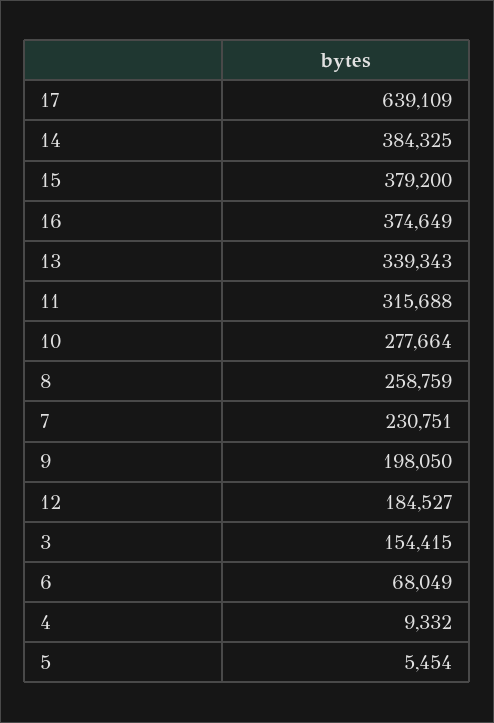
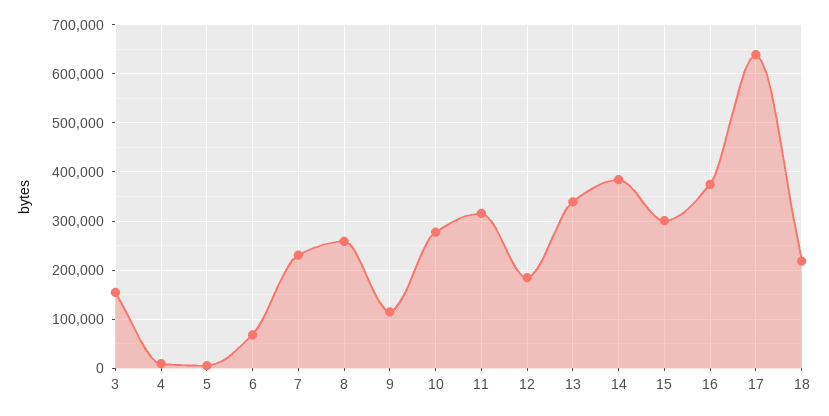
  {
    "17": 639109,
    "14": 384325,
-   "15": 379200,
+   "15": 300000,
    "16": 374649,
    "13": 339343,
    "11": 315688,
    "10": 277664,
    "8": 258759,
    "7": 230751,
-   "9": 198050,
+   "9": 120000,
    "12": 184527,
    "3": 154415,
    "6": 68049,
    "4": 9332,
-   "5": 5454
+   "5": 5454,
+   "18": 220000
  }

